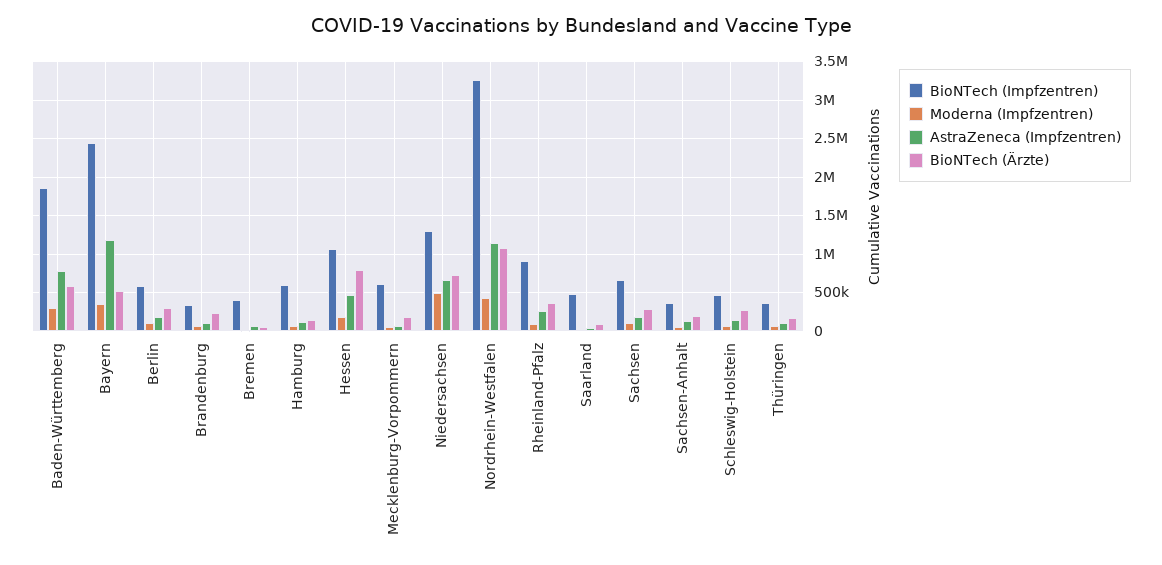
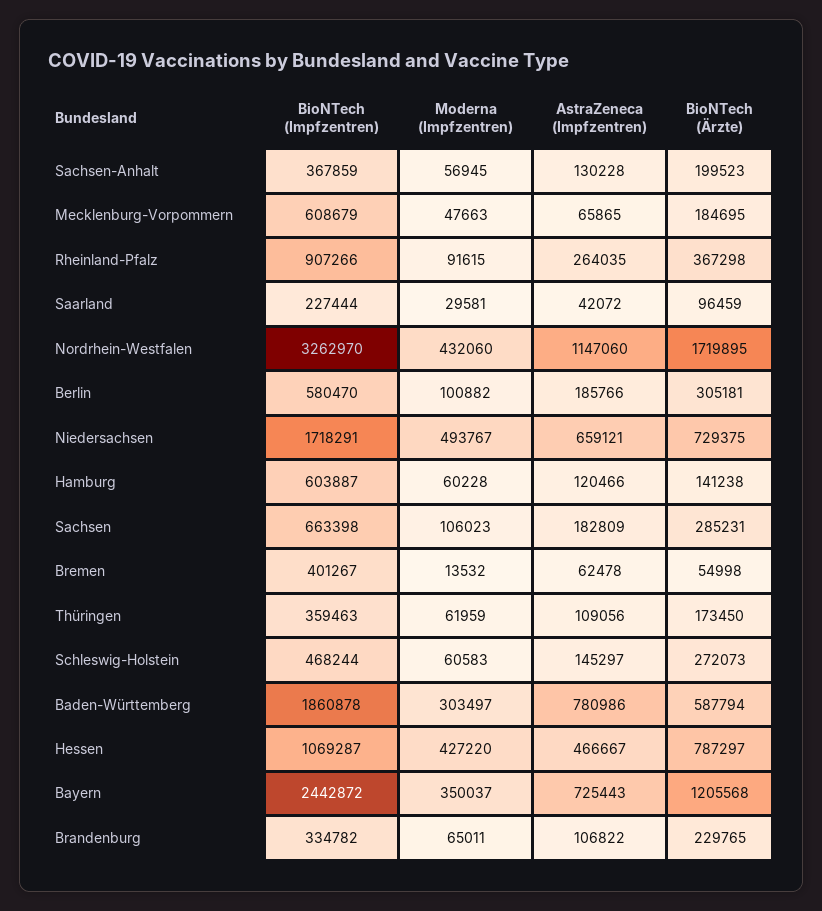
  {
    "BioNTech (Impfzentren)": {
      "Baden-Württemberg": 1860878,
      "Bayern": 2442872,
      "Berlin": 580470,
      "Brandenburg": 334782,
      "Bremen": 401267,
      "Hamburg": 603887,
      "Hessen": 1069287,
      "Mecklenburg-Vorpommern": 608679,
-     "Niedersachsen": 1300000,
+     "Niedersachsen": 1718291,
      "Nordrhein-Westfalen": 3262970,
      "Rheinland-Pfalz": 907266,
-     "Saarland": 500000,
+     "Saarland": 227444,
      "Sachsen": 663398,
      "Sachsen-Anhalt": 367859,
      "Schleswig-Holstein": 468244,
      "Thüringen": 359463
    },
    "Moderna (Impfzentren)": {
      "Baden-Württemberg": 303497,
      "Bayern": 350037,
      "Berlin": 100882,
      "Brandenburg": 65011,
      "Bremen": 13532,
      "Hamburg": 60228,
-     "Hessen": 200000,
+     "Hessen": 427220,
      "Mecklenburg-Vorpommern": 47663,
      "Niedersachsen": 493767,
      "Nordrhein-Westfalen": 432060,
      "Rheinland-Pfalz": 91615,
      "Saarland": 29581,
      "Sachsen": 106023,
      "Sachsen-Anhalt": 56945,
      "Schleswig-Holstein": 60583,
      "Thüringen": 61959
    },
    "AstraZeneca (Impfzentren)": {
      "Baden-Württemberg": 780986,
-     "Bayern": 1200000,
+     "Bayern": 725443,
      "Berlin": 185766,
      "Brandenburg": 106822,
      "Bremen": 62478,
      "Hamburg": 120466,
      "Hessen": 466667,
      "Mecklenburg-Vorpommern": 65865,
      "Niedersachsen": 659121,
      "Nordrhein-Westfalen": 1147060,
      "Rheinland-Pfalz": 264035,
      "Saarland": 42072,
      "Sachsen": 182809,
      "Sachsen-Anhalt": 130228,
      "Schleswig-Holstein": 145297,
      "Thüringen": 109056
    },
    "BioNTech (Ärzte)": {
      "Baden-Württemberg": 587794,
-     "Bayern": 500000,
+     "Bayern": 1205568,
      "Berlin": 305181,
      "Brandenburg": 229765,
      "Bremen": 54998,
      "Hamburg": 141238,
      "Hessen": 787297,
      "Mecklenburg-Vorpommern": 184695,
      "Niedersachsen": 729375,
-     "Nordrhein-Westfalen": 1100000,
+     "Nordrhein-Westfalen": 1719895,
      "Rheinland-Pfalz": 367298,
      "Saarland": 96459,
      "Sachsen": 285231,
      "Sachsen-Anhalt": 199523,
      "Schleswig-Holstein": 272073,
      "Thüringen": 173450
    }
  }

